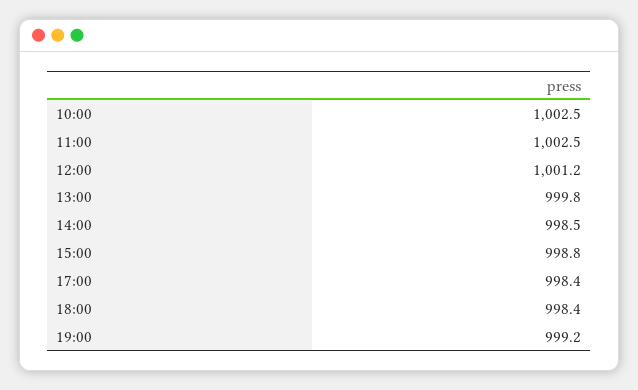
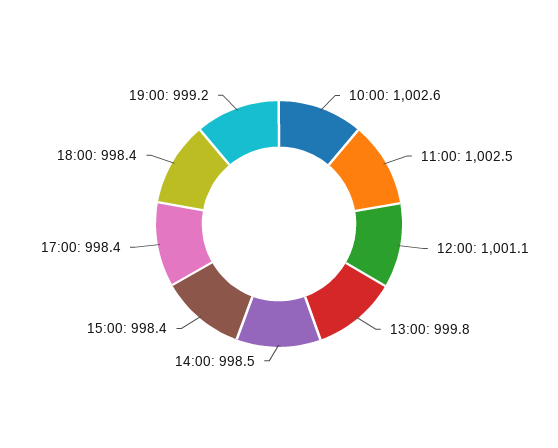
  {
-   "10:00": 1002.5,
+   "10:00": 1002.6,
    "11:00": 1002.5,
-   "12:00": 1001.2,
+   "12:00": 1001.1,
    "13:00": 999.8,
    "14:00": 998.5,
-   "15:00": 998.8,
+   "15:00": 998.4,
    "17:00": 998.4,
    "18:00": 998.4,
    "19:00": 999.2
  }

